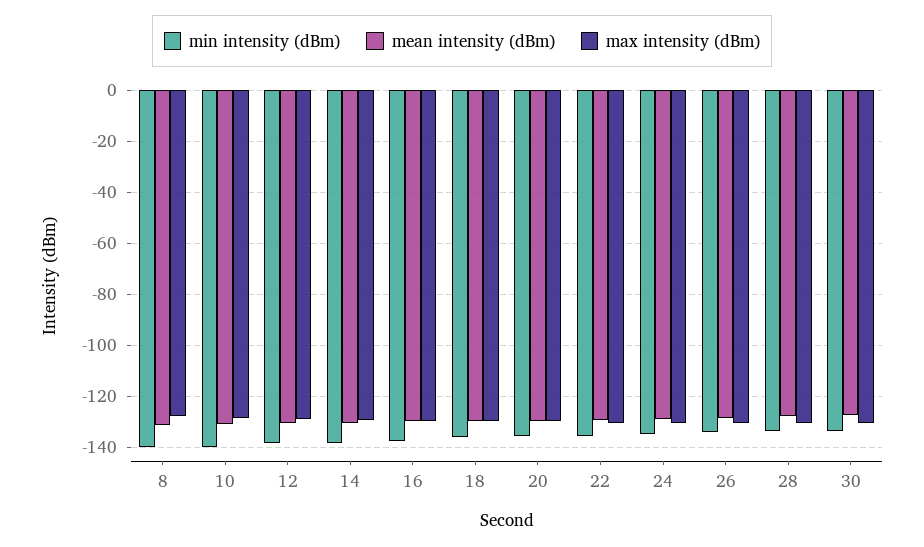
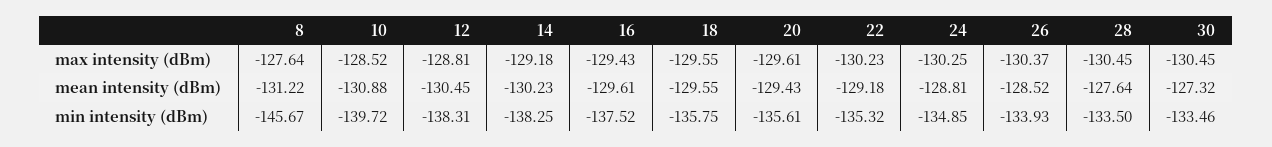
  {
    "min intensity (dBm)": {
-     "8": -140,
+     "8": -145.67,
      "10": -139.72,
      "12": -138.31,
      "14": -138.25,
      "16": -137.52,
      "18": -135.75,
      "20": -135.61,
      "22": -135.32,
      "24": -134.85,
      "26": -133.93,
      "28": -133.5,
      "30": -133.46
    },
    "mean intensity (dBm)": {
      "8": -131.22,
      "10": -130.88,
      "12": -130.45,
      "14": -130.23,
      "16": -129.61,
      "18": -129.55,
      "20": -129.43,
      "22": -129.18,
      "24": -128.81,
      "26": -128.52,
      "28": -127.64,
      "30": -127.32
    },
    "max intensity (dBm)": {
      "8": -127.64,
      "10": -128.52,
      "12": -128.81,
      "14": -129.18,
      "16": -129.43,
      "18": -129.55,
      "20": -129.61,
      "22": -130.23,
      "24": -130.25,
      "26": -130.37,
      "28": -130.45,
      "30": -130.45
    }
  }

